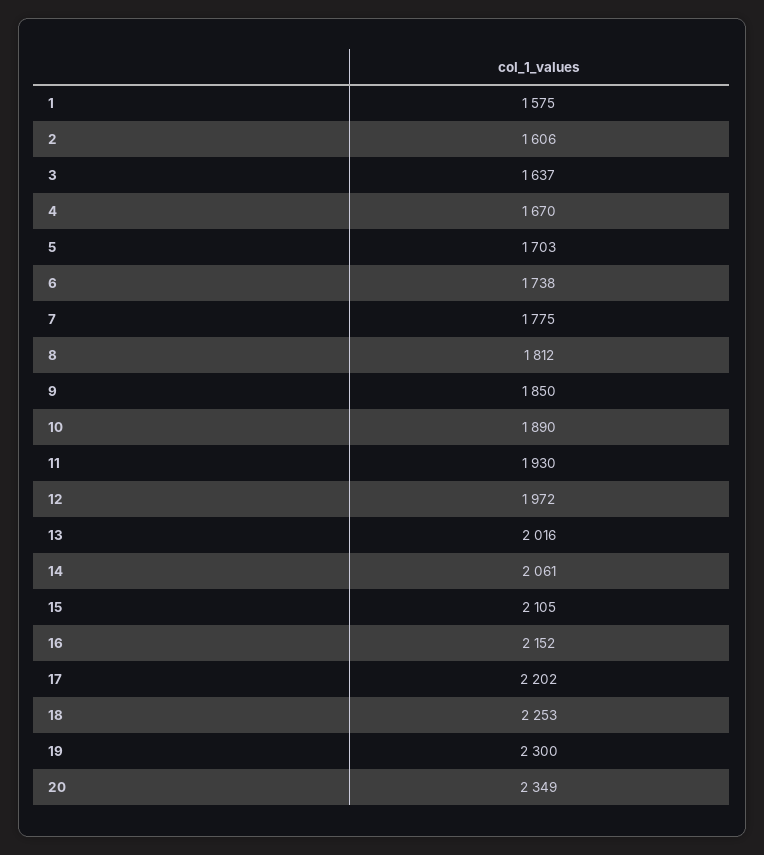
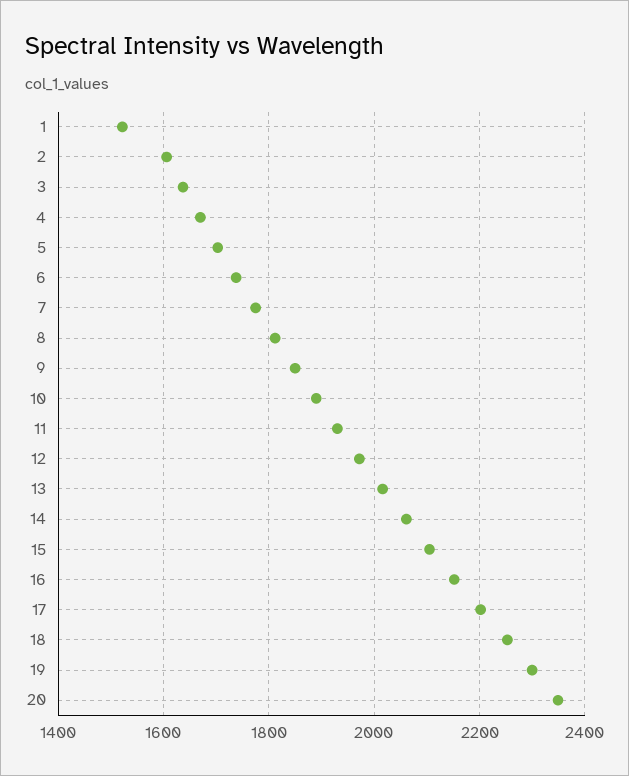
  {
-   "1": 1575,
+   "1": 1520,
    "2": 1606,
    "3": 1637,
    "4": 1670,
    "5": 1703,
    "6": 1738,
    "7": 1775,
    "8": 1812,
    "9": 1850,
    "10": 1890,
    "11": 1930,
    "12": 1972,
    "13": 2016,
    "14": 2061,
    "15": 2105,
    "16": 2152,
    "17": 2202,
    "18": 2253,
    "19": 2300,
    "20": 2349
  }

